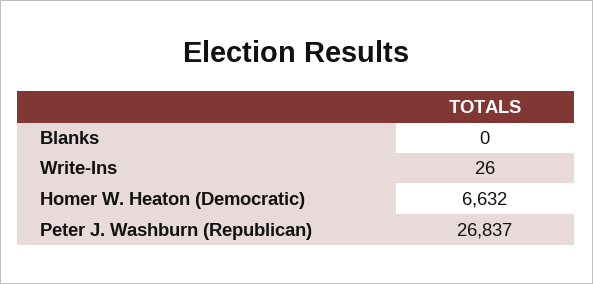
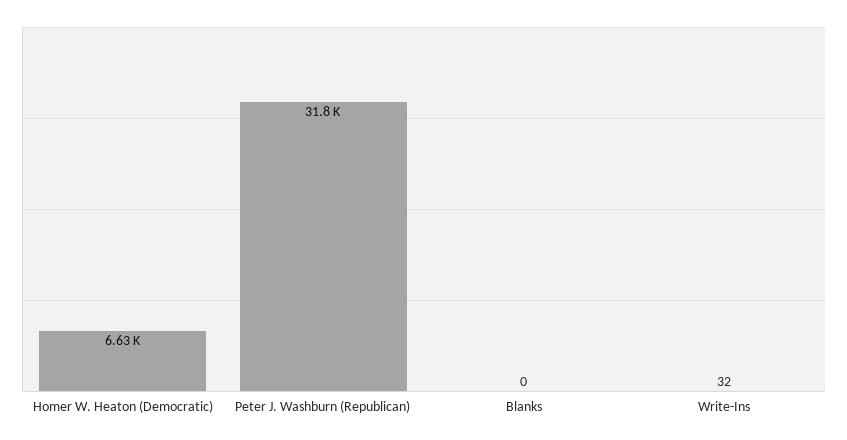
  {
    "Blanks": 0,
-   "Write-Ins": 26,
+   "Write-Ins": 32,
    "Homer W. Heaton (Democratic)": 6632,
-   "Peter J. Washburn (Republican)": 26837
+   "Peter J. Washburn (Republican)": 31800
  }

